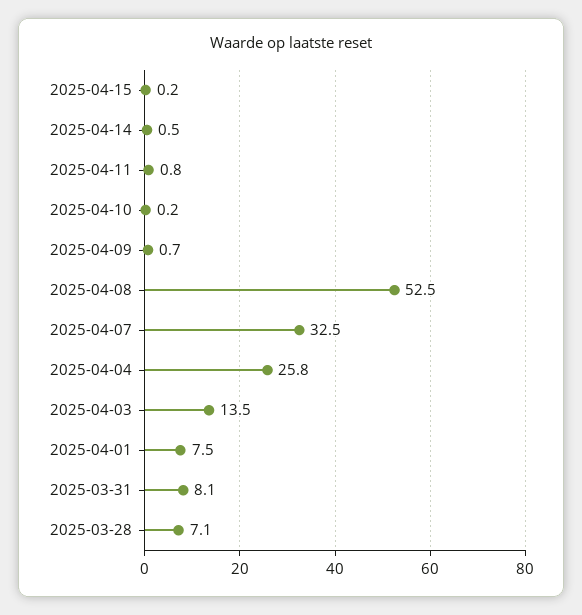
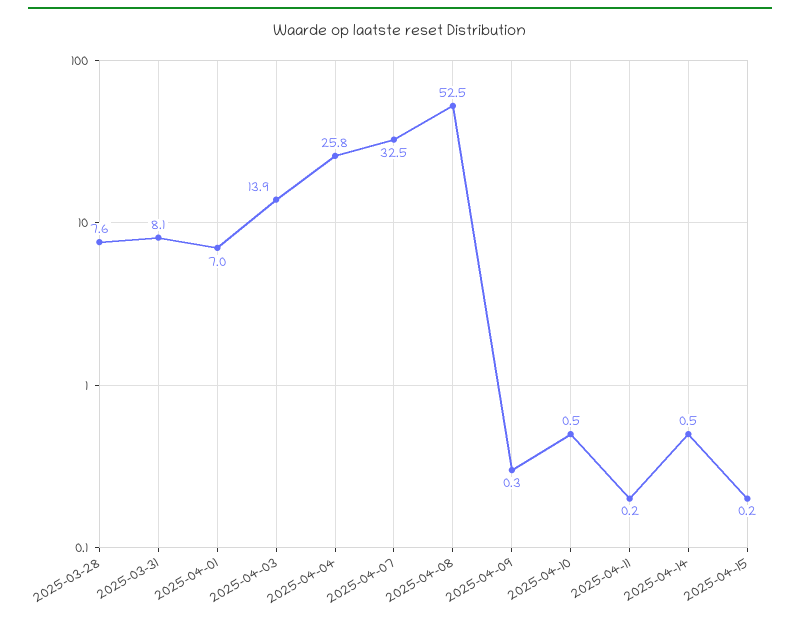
  {
    "2025-04-15": 0.2,
    "2025-04-14": 0.5,
-   "2025-04-11": 0.8,
+   "2025-04-11": 0.2,
-   "2025-04-10": 0.2,
+   "2025-04-10": 0.5,
-   "2025-04-09": 0.7,
+   "2025-04-09": 0.3,
    "2025-04-08": 52.5,
    "2025-04-07": 32.5,
    "2025-04-04": 25.8,
-   "2025-04-03": 13.5,
+   "2025-04-03": 13.9,
-   "2025-04-01": 7.5,
+   "2025-04-01": 7,
    "2025-03-31": 8.1,
-   "2025-03-28": 7.1
+   "2025-03-28": 7.6
  }

